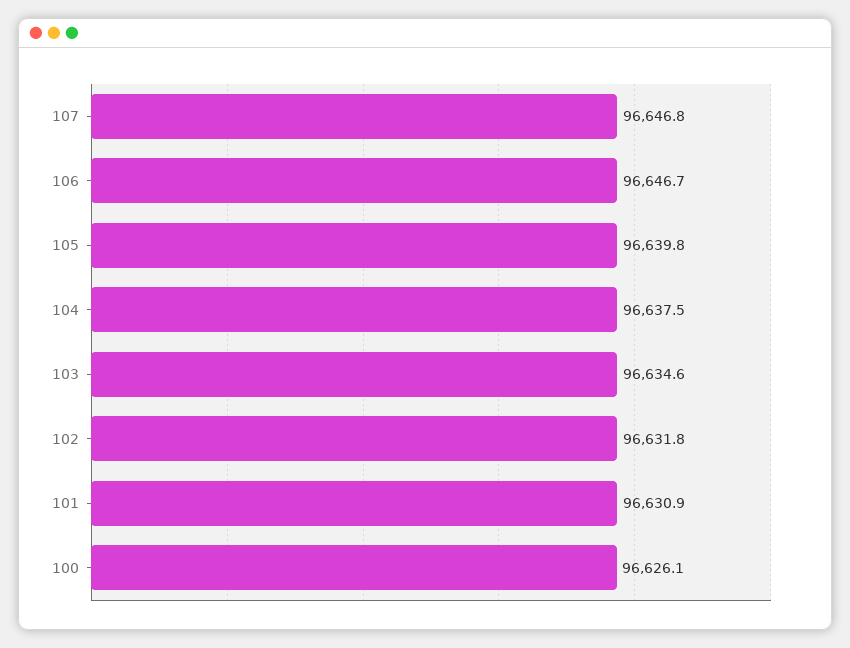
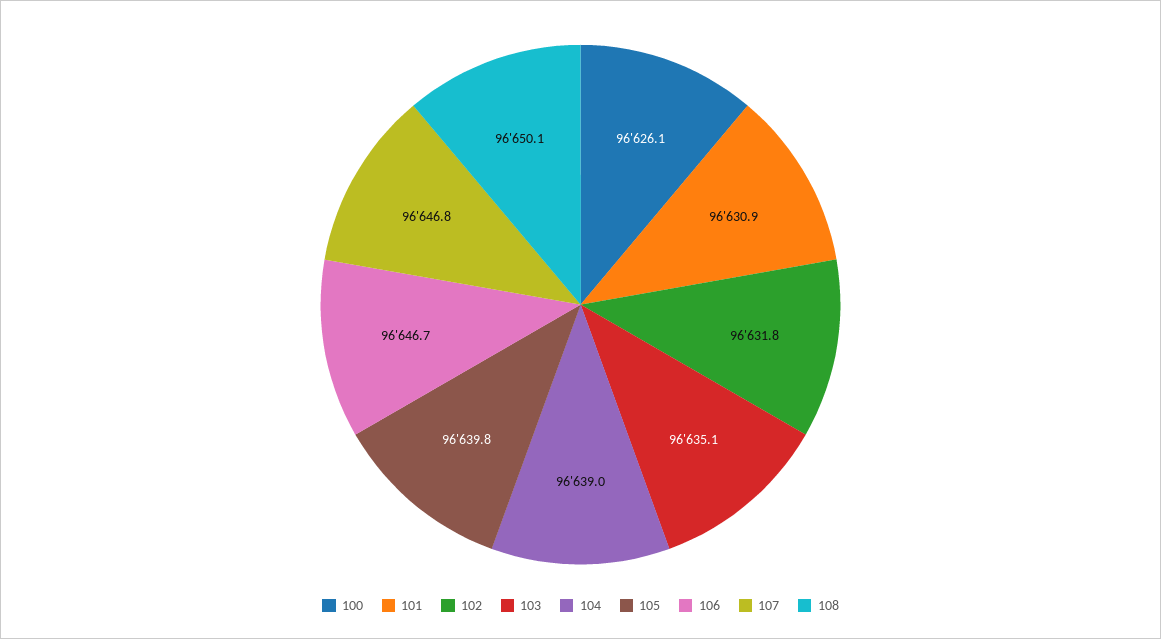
  {
    "107": 96646.8,
    "106": 96646.7,
    "105": 96639.8,
-   "104": 96637.5,
+   "104": 96639,
-   "103": 96634.6,
+   "103": 96635.1,
    "102": 96631.8,
    "101": 96630.9,
-   "100": 96626.1
+   "100": 96626.1,
+   "108": 96650.1
  }

